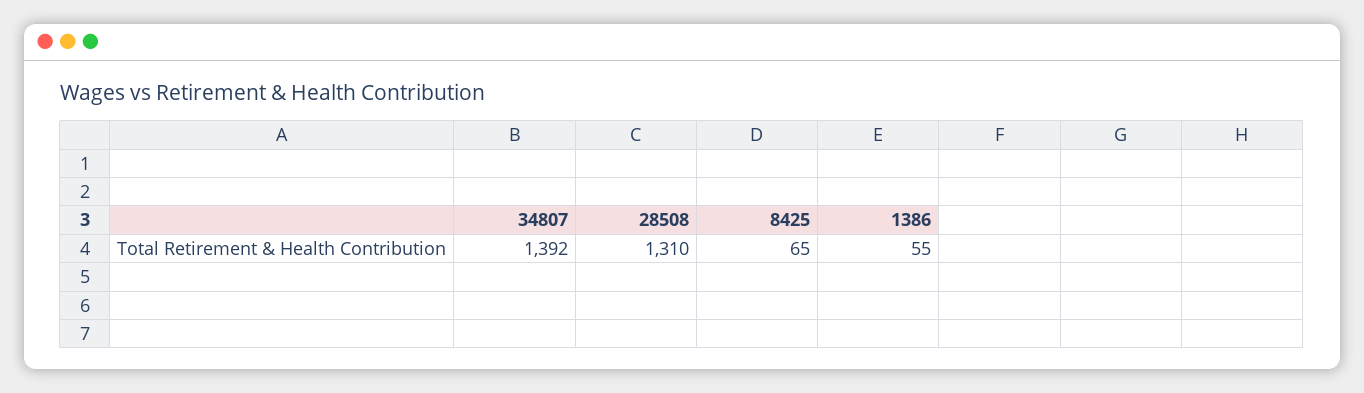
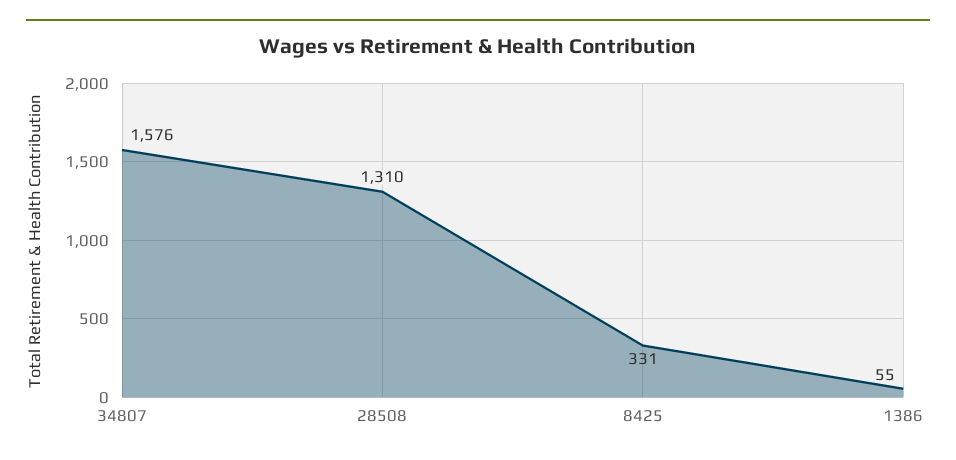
  {
-   "34807": 1392,
+   "34807": 1576,
    "28508": 1310,
-   "8425": 65,
+   "8425": 331,
    "1386": 55
  }

